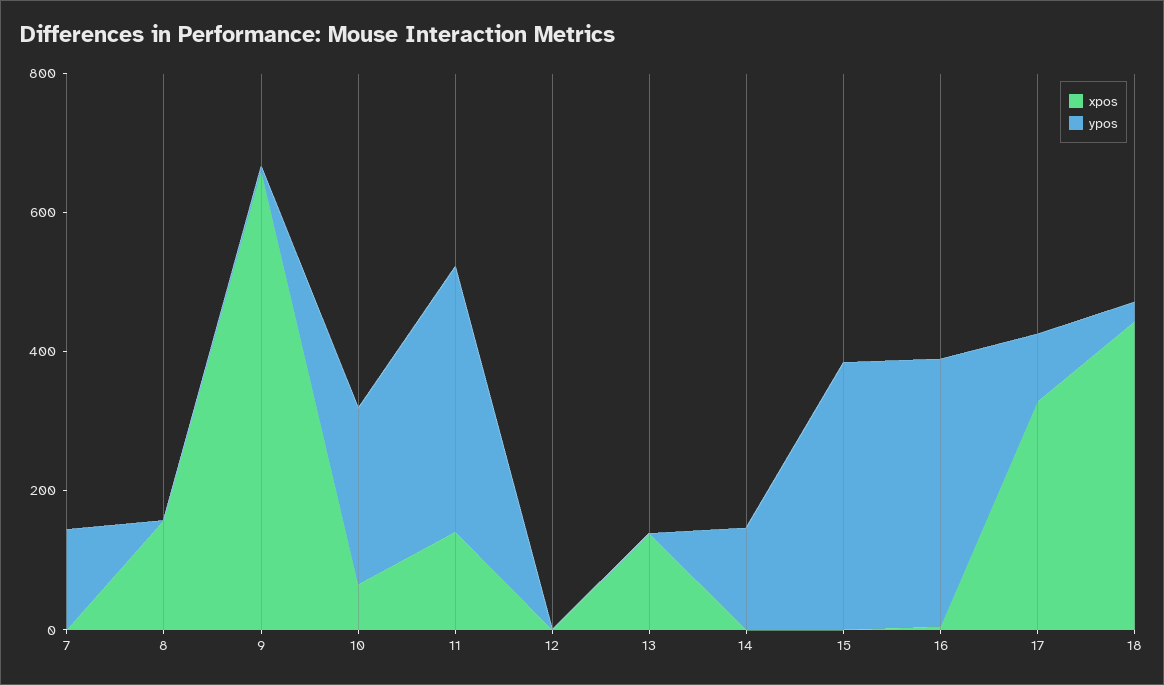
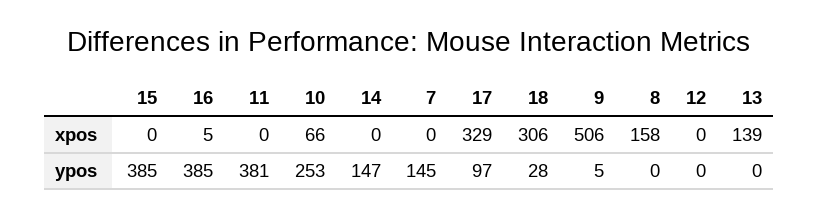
  {
    "xpos": {
      "7": 0,
      "8": 158,
-     "9": 650,
+     "9": 506,
      "10": 66,
-     "11": 150,
+     "11": 0,
      "12": 0,
      "13": 139,
      "14": 0,
      "15": 0,
      "16": 5,
      "17": 329,
-     "18": 450
+     "18": 306
    },
    "ypos": {
      "7": 145,
      "8": 0,
      "9": 5,
      "10": 253,
      "11": 381,
      "12": 0,
      "13": 0,
      "14": 147,
      "15": 385,
      "16": 385,
      "17": 97,
      "18": 28
    }
  }

